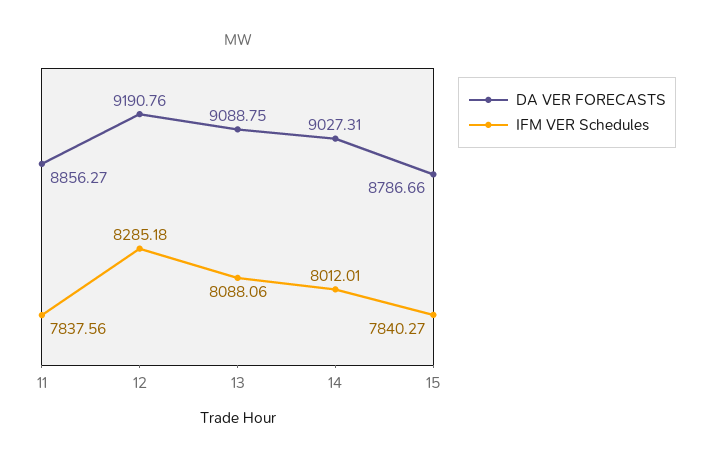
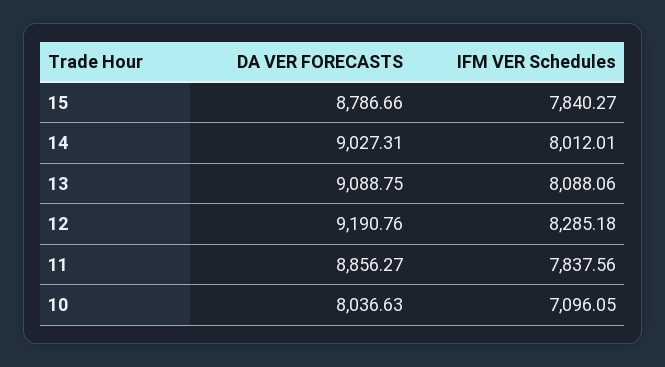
  {
    "DA VER FORECASTS": {
      "11": 8856.27,
      "12": 9190.76,
      "13": 9088.75,
      "14": 9027.31,
-     "15": 8786.66
+     "15": 8786.66,
+     "10": 8036.63
    },
    "IFM VER Schedules": {
      "11": 7837.56,
      "12": 8285.18,
      "13": 8088.06,
      "14": 8012.01,
-     "15": 7840.27
+     "15": 7840.27,
+     "10": 7096.05
    }
  }

